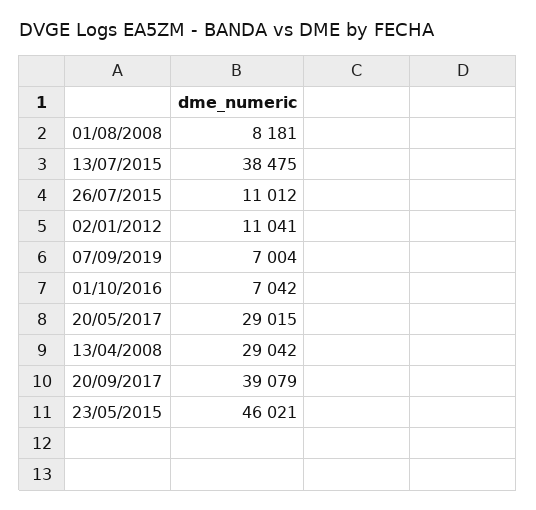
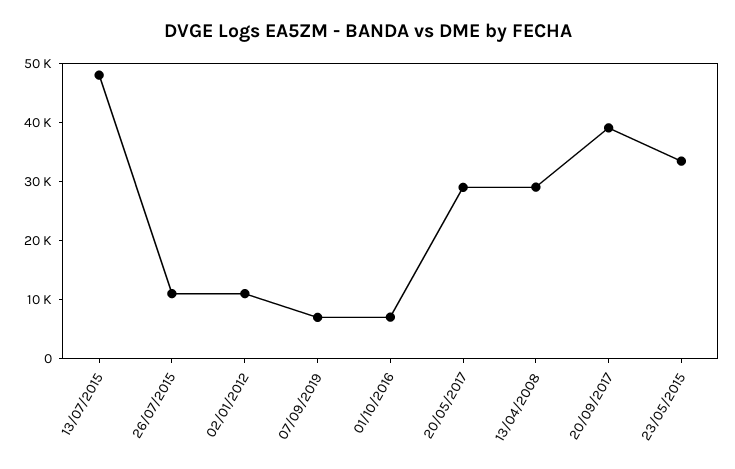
  {
-   "01/08/2008": 8181,
-   "13/07/2015": 38475,
+   "13/07/2015": 48000,
    "26/07/2015": 11012,
    "02/01/2012": 11041,
    "07/09/2019": 7004,
    "01/10/2016": 7042,
    "20/05/2017": 29015,
    "13/04/2008": 29042,
    "20/09/2017": 39079,
-   "23/05/2015": 46021
+   "23/05/2015": 34000
  }

